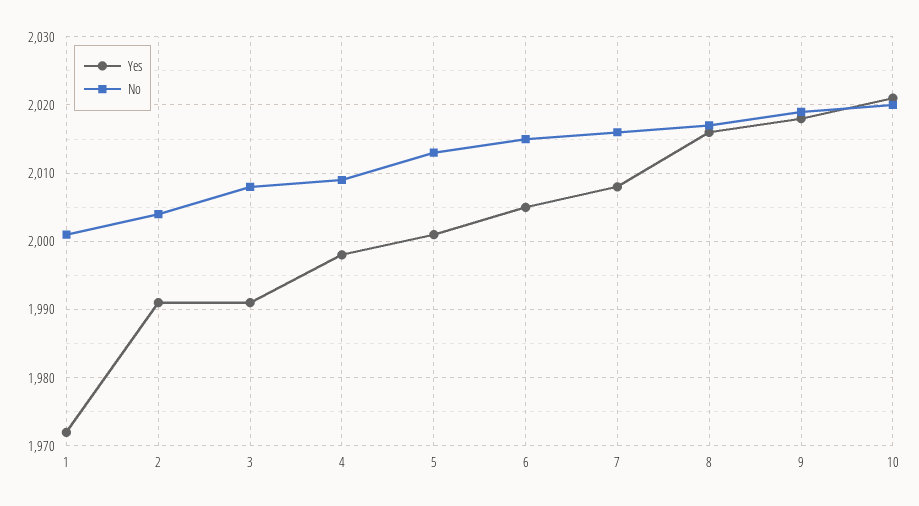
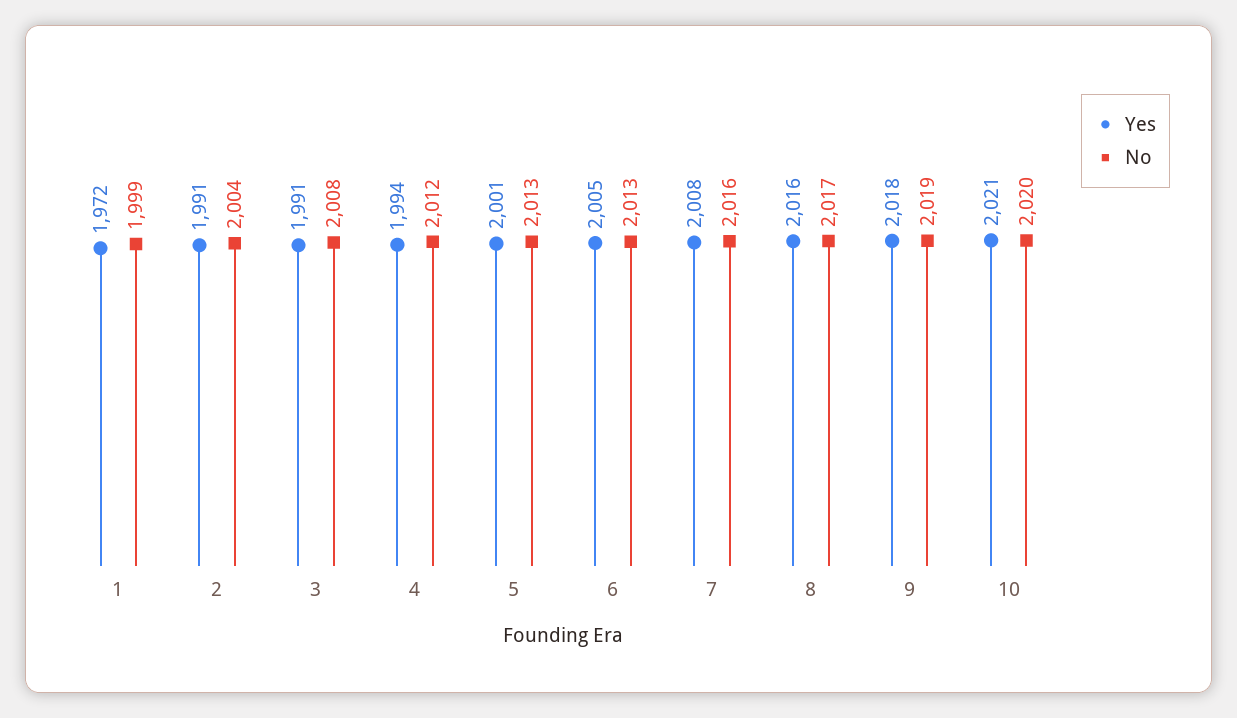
  {
    "Yes": {
      "1": 1972,
      "2": 1991,
      "3": 1991,
-     "4": 1998,
+     "4": 1994,
      "5": 2001,
      "6": 2005,
      "7": 2008,
      "8": 2016,
      "9": 2018,
      "10": 2021
    },
    "No": {
-     "1": 2001,
+     "1": 1999,
      "2": 2004,
      "3": 2008,
-     "4": 2009,
+     "4": 2012,
      "5": 2013,
-     "6": 2015,
+     "6": 2013,
      "7": 2016,
      "8": 2017,
      "9": 2019,
      "10": 2020
    }
  }

